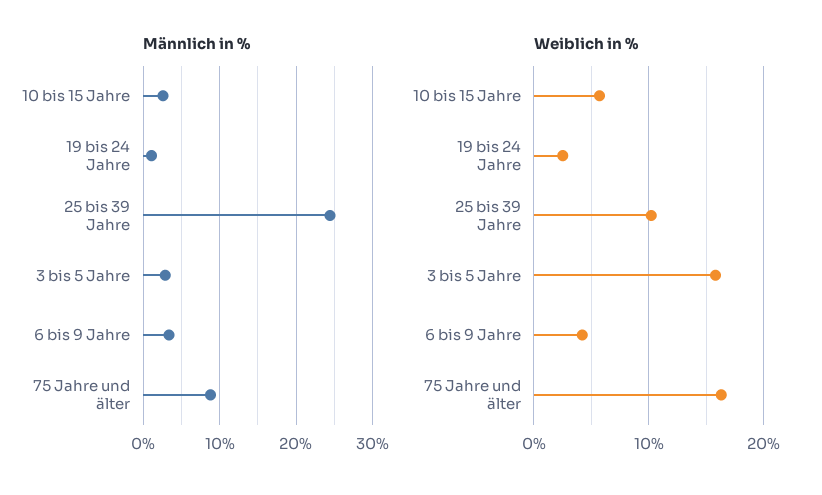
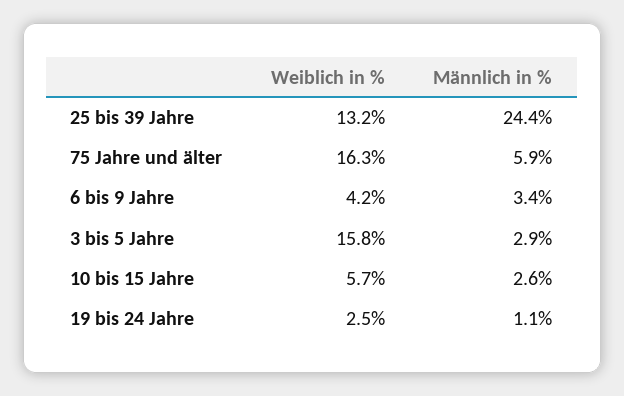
  {
    "Männlich in %": {
      "10 bis 15 Jahre": 2.6,
      "19 bis 24 Jahre": 1.1,
      "25 bis 39 Jahre": 24.4,
      "3 bis 5 Jahre": 2.9,
      "6 bis 9 Jahre": 3.4,
-     "75 Jahre und älter": 9
+     "75 Jahre und älter": 5.9
    },
    "Weiblich in %": {
      "10 bis 15 Jahre": 5.7,
      "19 bis 24 Jahre": 2.5,
-     "25 bis 39 Jahre": 10,
+     "25 bis 39 Jahre": 13.2,
      "3 bis 5 Jahre": 15.8,
      "6 bis 9 Jahre": 4.2,
      "75 Jahre und älter": 16.3
    }
  }

